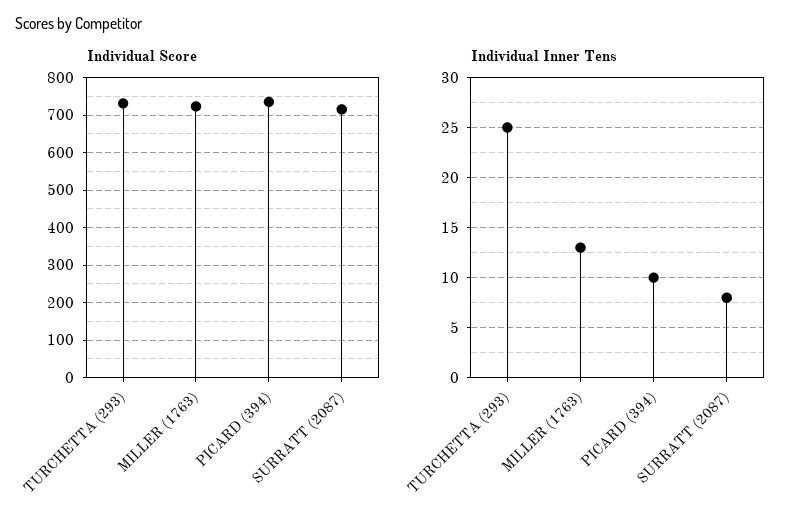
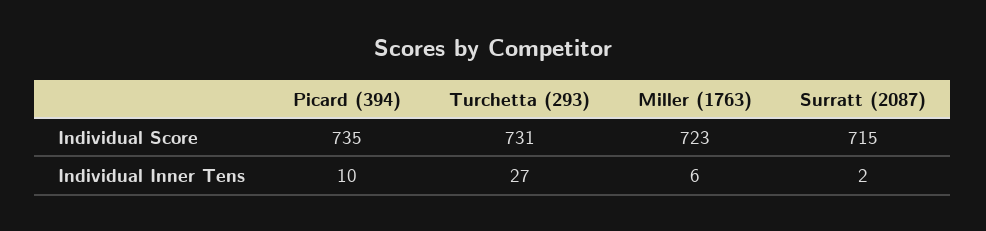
  {
    "Individual Score": {
      "TURCHETTA (293)": 731,
      "MILLER (1763)": 723,
      "PICARD (394)": 735,
      "SURRATT (2087)": 715
    },
    "Individual Inner Tens": {
-     "TURCHETTA (293)": 25,
+     "TURCHETTA (293)": 27,
-     "MILLER (1763)": 13,
+     "MILLER (1763)": 6,
      "PICARD (394)": 10,
-     "SURRATT (2087)": 8
+     "SURRATT (2087)": 2
    }
  }

